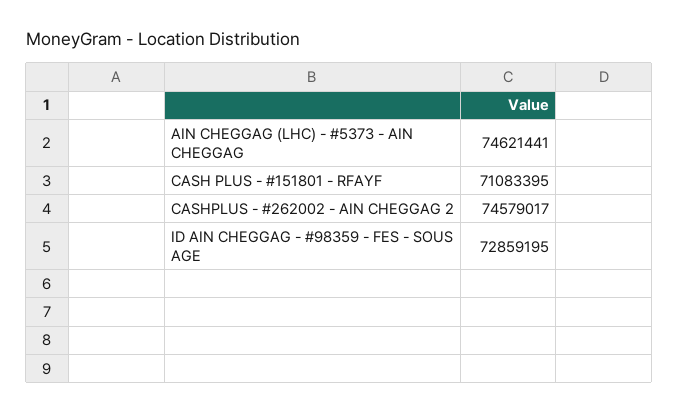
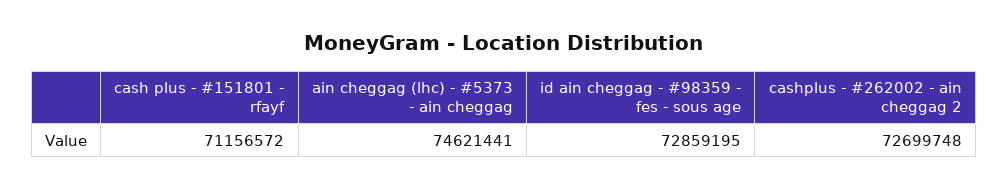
  {
    "AIN CHEGGAG (LHC) - #5373 - AIN CHEGGAG": 74621441,
-   "CASH PLUS - #151801 - RFAYF": 71083395,
+   "CASH PLUS - #151801 - RFAYF": 71156572,
-   "CASHPLUS - #262002 - AIN CHEGGAG 2": 74579017,
+   "CASHPLUS - #262002 - AIN CHEGGAG 2": 72699748,
    "ID AIN CHEGGAG - #98359 - FES - SOUS AGE": 72859195
  }

